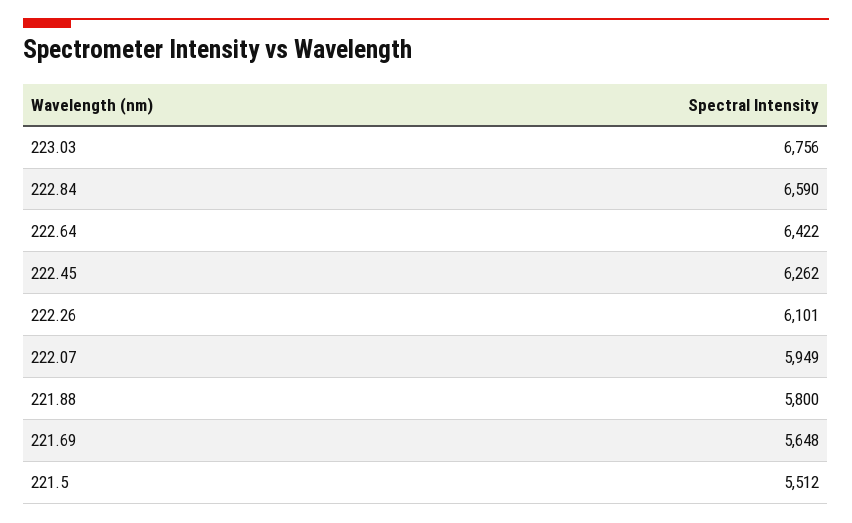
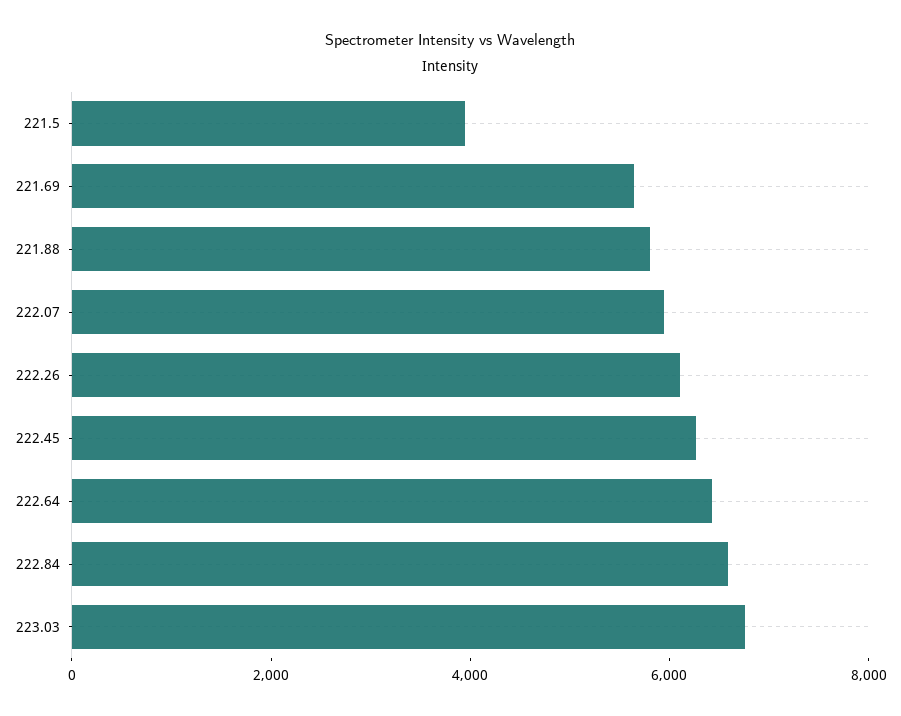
  {
    "223.03": 6756,
    "222.84": 6590,
    "222.64": 6422,
    "222.45": 6262,
    "222.26": 6101,
    "222.07": 5949,
    "221.88": 5800,
    "221.69": 5648,
-   "221.5": 5512
+   "221.5": 4000
  }

